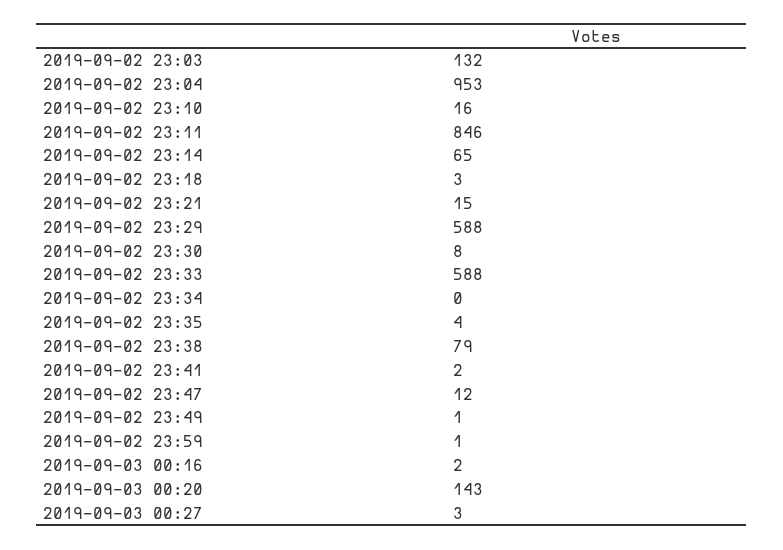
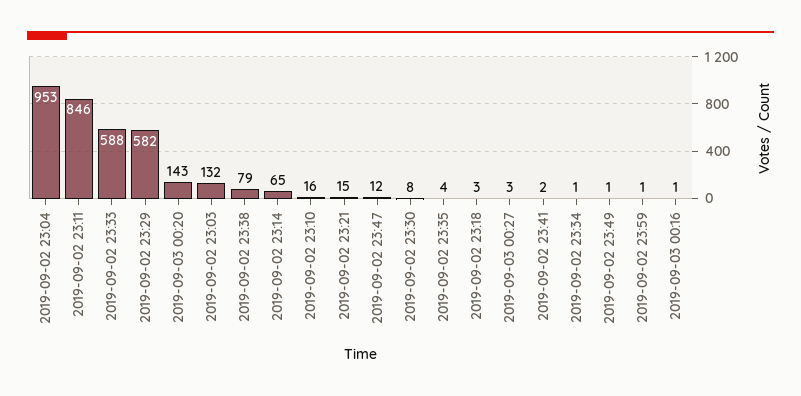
  {
    "2019-09-02 23:03": 132,
    "2019-09-02 23:04": 953,
    "2019-09-02 23:10": 16,
    "2019-09-02 23:11": 846,
    "2019-09-02 23:14": 65,
    "2019-09-02 23:18": 3,
    "2019-09-02 23:21": 15,
-   "2019-09-02 23:29": 588,
+   "2019-09-02 23:29": 582,
    "2019-09-02 23:30": 8,
    "2019-09-02 23:33": 588,
-   "2019-09-02 23:34": 0,
+   "2019-09-02 23:34": 1,
    "2019-09-02 23:35": 4,
    "2019-09-02 23:38": 79,
    "2019-09-02 23:41": 2,
    "2019-09-02 23:47": 12,
    "2019-09-02 23:49": 1,
    "2019-09-02 23:59": 1,
-   "2019-09-03 00:16": 2,
+   "2019-09-03 00:16": 1,
    "2019-09-03 00:20": 143,
    "2019-09-03 00:27": 3
  }

